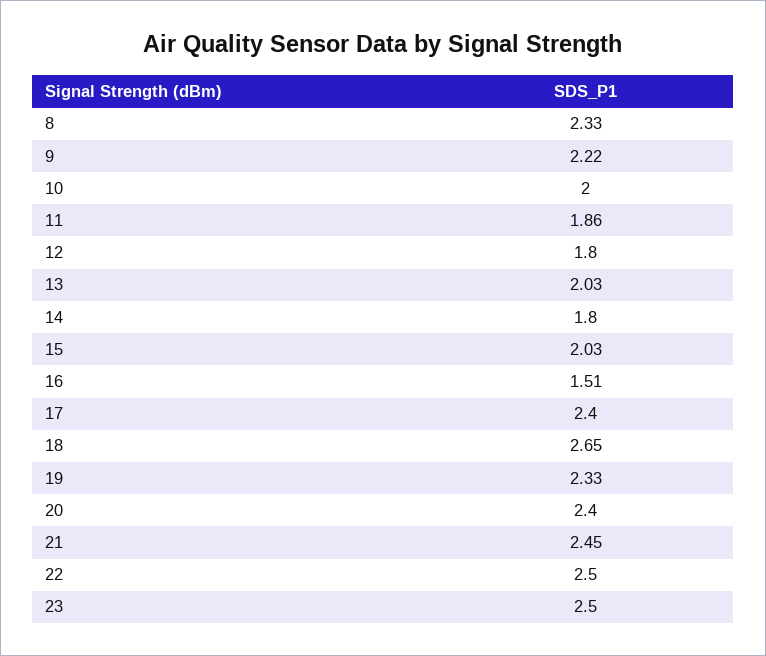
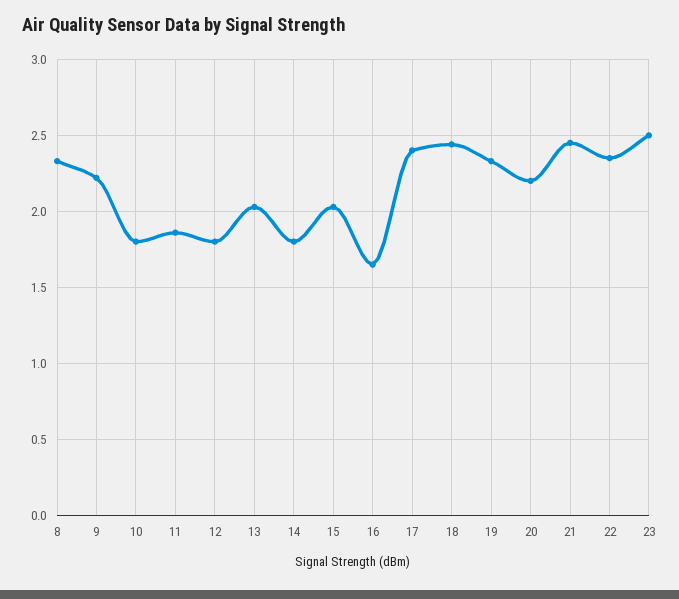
  {
    "8": 2.33,
    "9": 2.22,
-   "10": 2,
+   "10": 1.8,
    "11": 1.86,
    "12": 1.8,
    "13": 2.03,
    "14": 1.8,
    "15": 2.03,
-   "16": 1.51,
+   "16": 1.65,
    "17": 2.4,
-   "18": 2.65,
+   "18": 2.45,
    "19": 2.33,
-   "20": 2.4,
+   "20": 2.2,
    "21": 2.45,
-   "22": 2.5,
+   "22": 2.35,
    "23": 2.5
  }

